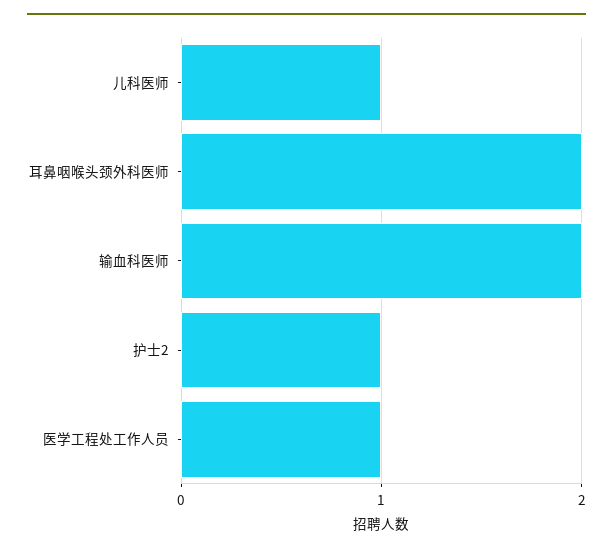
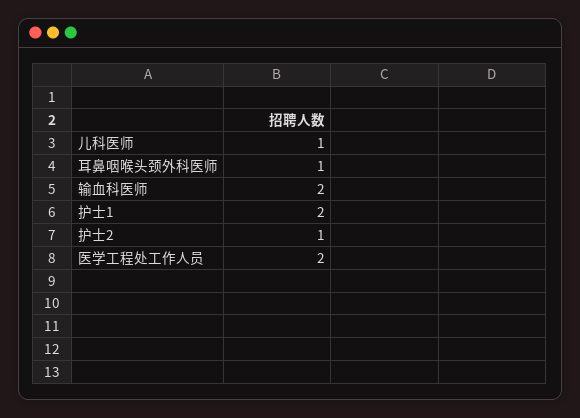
  {
    "儿科医师": 1,
-   "耳鼻咽喉头颈外科医师": 2,
+   "耳鼻咽喉头颈外科医师": 1,
    "输血科医师": 2,
    "护士2": 1,
-   "医学工程处工作人员": 1
+   "医学工程处工作人员": 2,
+   "护士1": 2
  }

